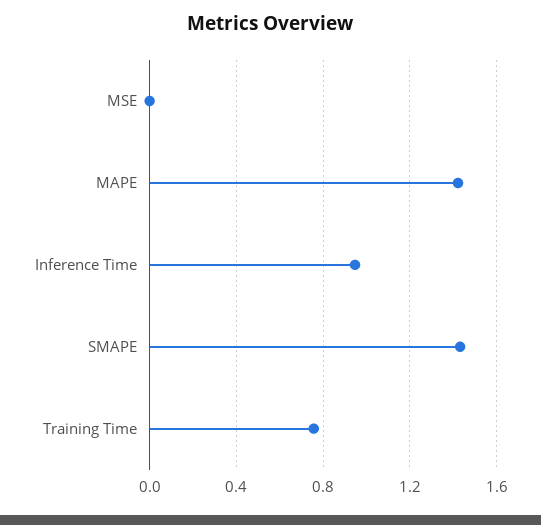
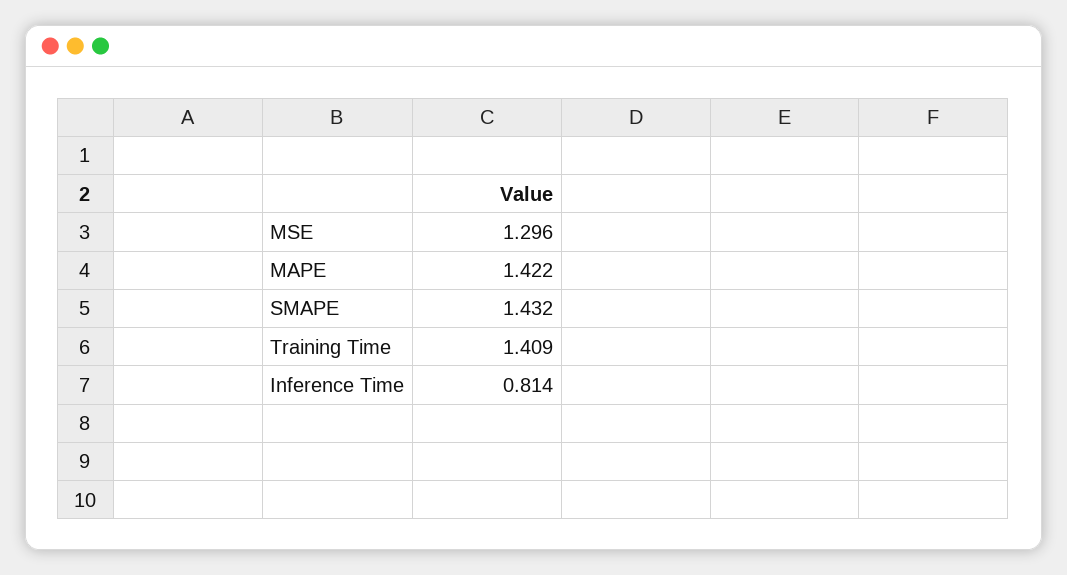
  {
-   "MSE": 0,
+   "MSE": 1.296,
    "MAPE": 1.422,
-   "Inference Time": 0.95,
+   "Inference Time": 0.814,
    "SMAPE": 1.432,
-   "Training Time": 0.75
+   "Training Time": 1.409
  }

